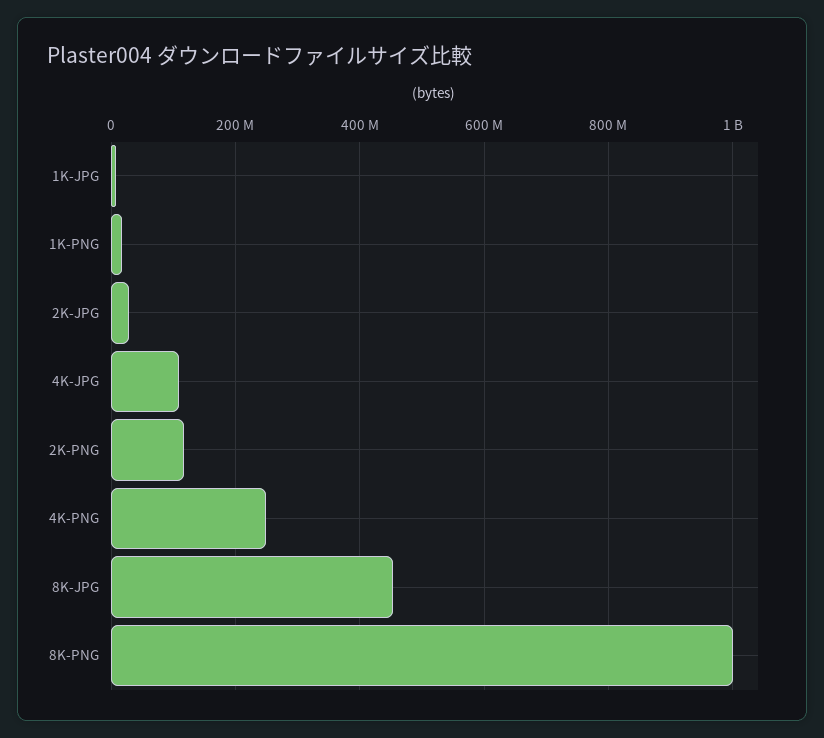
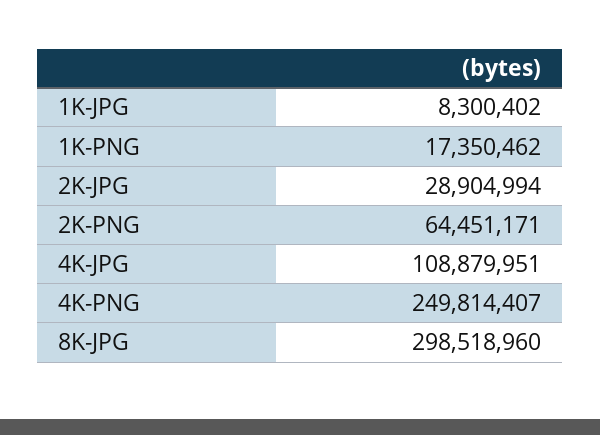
  {
    "1K-JPG": 8300402,
    "1K-PNG": 17350462,
    "2K-JPG": 28904994,
    "4K-JPG": 108879951,
-   "2K-PNG": 120000000,
+   "2K-PNG": 64451171,
    "4K-PNG": 249814407,
-   "8K-JPG": 460000000,
+   "8K-JPG": 298518960
-   "8K-PNG": 1000000000
  }

